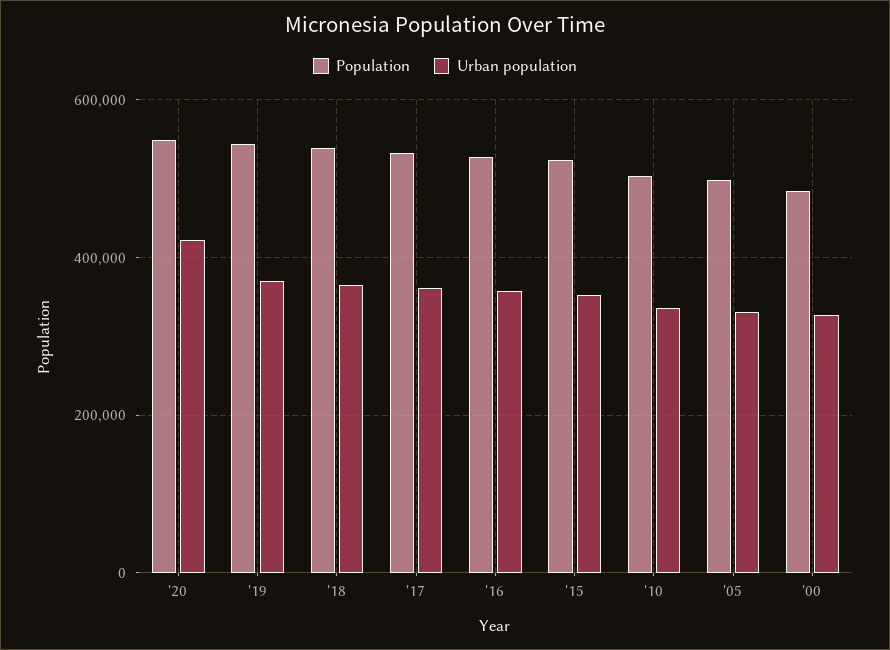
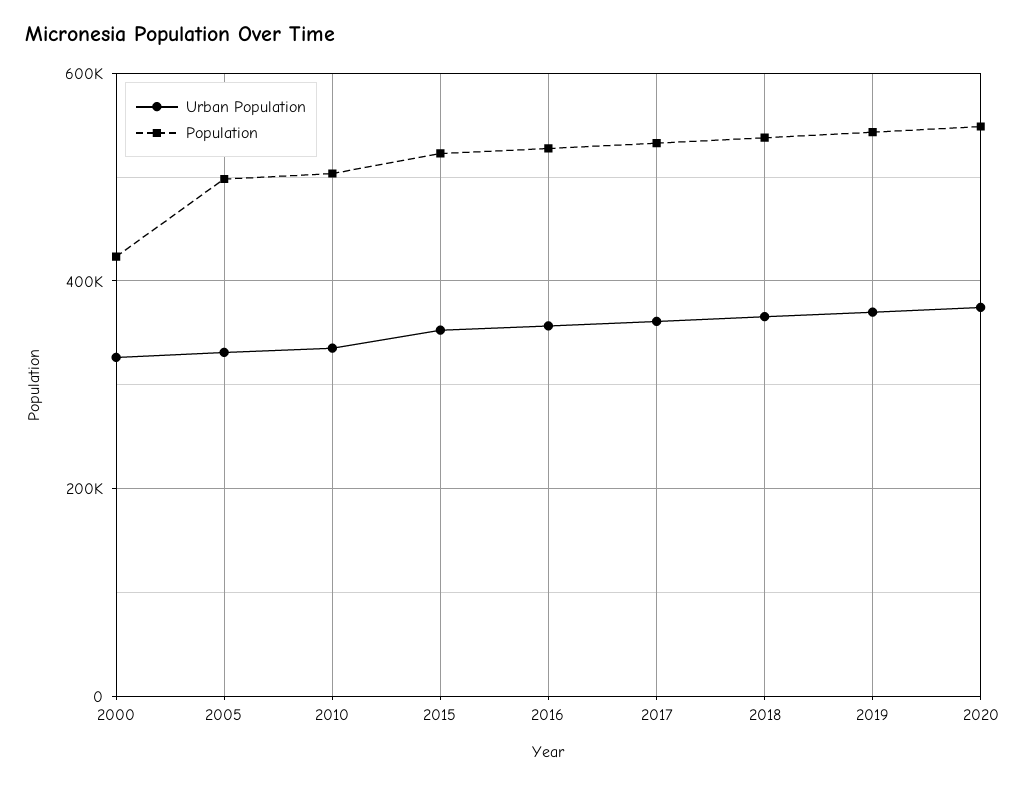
  {
    "Population": {
      "'20": 540000,
      "'19": 540000,
      "'18": 540000,
      "'17": 540000,
      "'16": 520000,
      "'15": 520000,
      "'10": 500000,
      "'05": 500000,
-     "'00": 480000
+     "'00": 420000
    },
    "Urban population": {
-     "'20": 420000,
+     "'20": 380000,
      "'19": 380000,
      "'18": 360000,
      "'17": 360000,
      "'16": 360000,
      "'15": 360000,
      "'10": 340000,
      "'05": 340000,
      "'00": 320000
    }
  }

